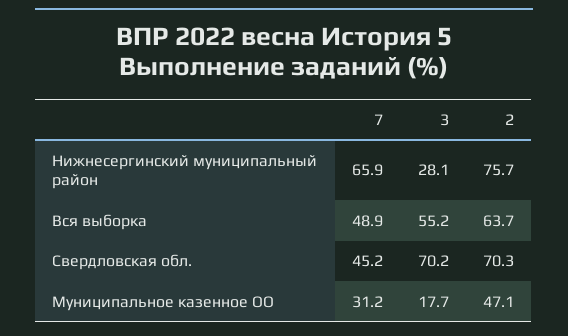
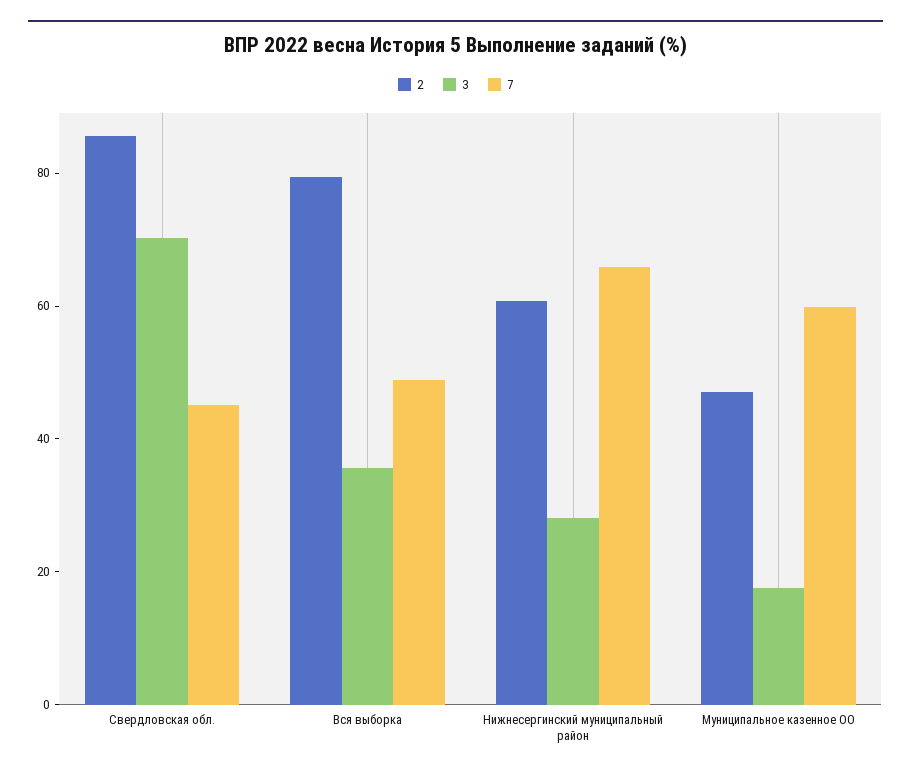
  {
    "7": {
      "Нижнесергинский муниципальный район": 65.9,
      "Вся выборка": 48.9,
      "Свердловская обл.": 45.2,
-     "Муниципальное казенное ОО": 31.2
+     "Муниципальное казенное ОО": 60
    },
    "3": {
      "Нижнесергинский муниципальный район": 28.1,
-     "Вся выборка": 55.2,
+     "Вся выборка": 35,
      "Свердловская обл.": 70.2,
      "Муниципальное казенное ОО": 17.7
    },
    "2": {
-     "Нижнесергинский муниципальный район": 75.7,
+     "Нижнесергинский муниципальный район": 60,
-     "Вся выборка": 63.7,
+     "Вся выборка": 80,
-     "Свердловская обл.": 70.3,
+     "Свердловская обл.": 85,
      "Муниципальное казенное ОО": 47.1
    }
  }

